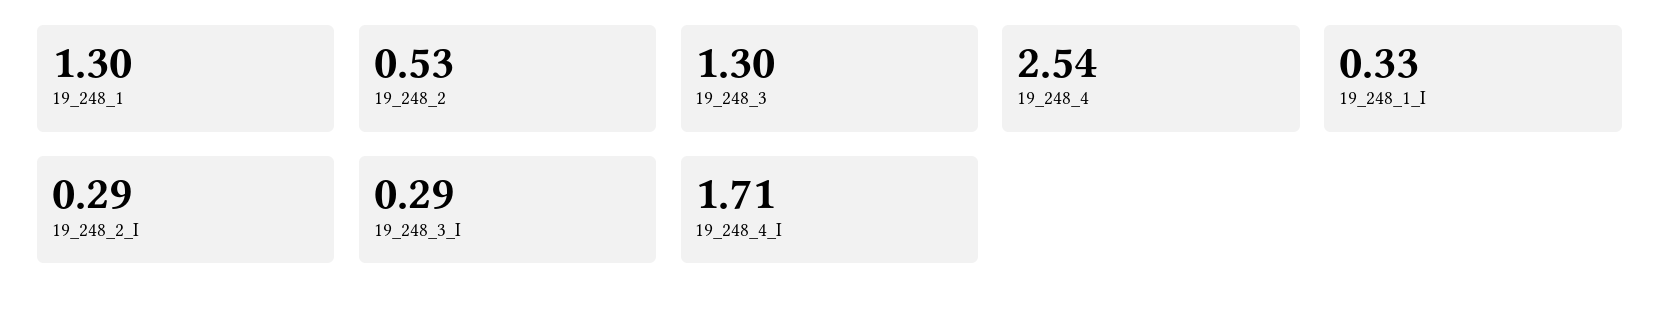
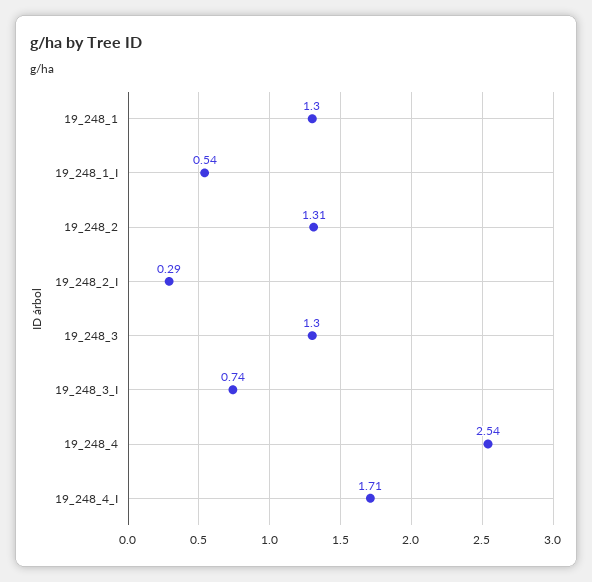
  {
    "19_248_1": 1.3,
-   "19_248_2": 0.53,
+   "19_248_2": 1.31,
    "19_248_3": 1.3,
    "19_248_4": 2.54,
-   "19_248_1_I": 0.33,
+   "19_248_1_I": 0.54,
    "19_248_2_I": 0.29,
-   "19_248_3_I": 0.29,
+   "19_248_3_I": 0.74,
    "19_248_4_I": 1.71
  }

